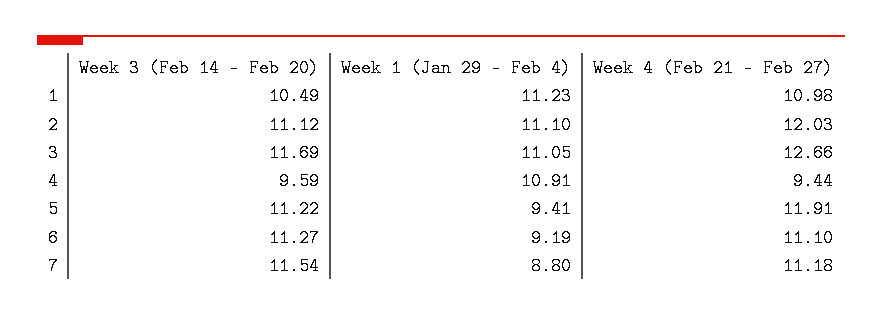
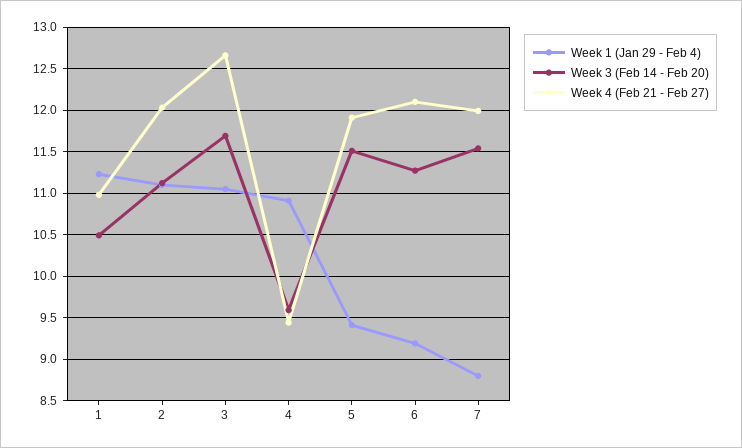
  {
    "Week 3 (Feb 14 - Feb 20)": {
      "1": 10.49,
      "2": 11.12,
      "3": 11.69,
      "4": 9.59,
-     "5": 11.22,
+     "5": 11.5,
      "6": 11.27,
      "7": 11.54
    },
    "Week 1 (Jan 29 - Feb 4)": {
      "1": 11.23,
      "2": 11.1,
      "3": 11.05,
      "4": 10.91,
      "5": 9.41,
      "6": 9.19,
      "7": 8.8
    },
    "Week 4 (Feb 21 - Feb 27)": {
      "1": 10.98,
      "2": 12.03,
      "3": 12.66,
      "4": 9.44,
      "5": 11.91,
-     "6": 11.1,
+     "6": 12.1,
-     "7": 11.18
+     "7": 12
    }
  }

